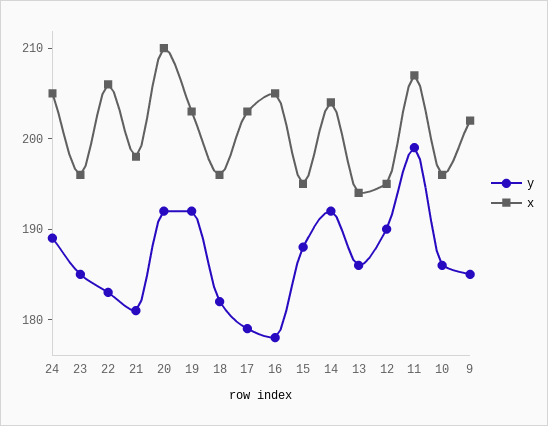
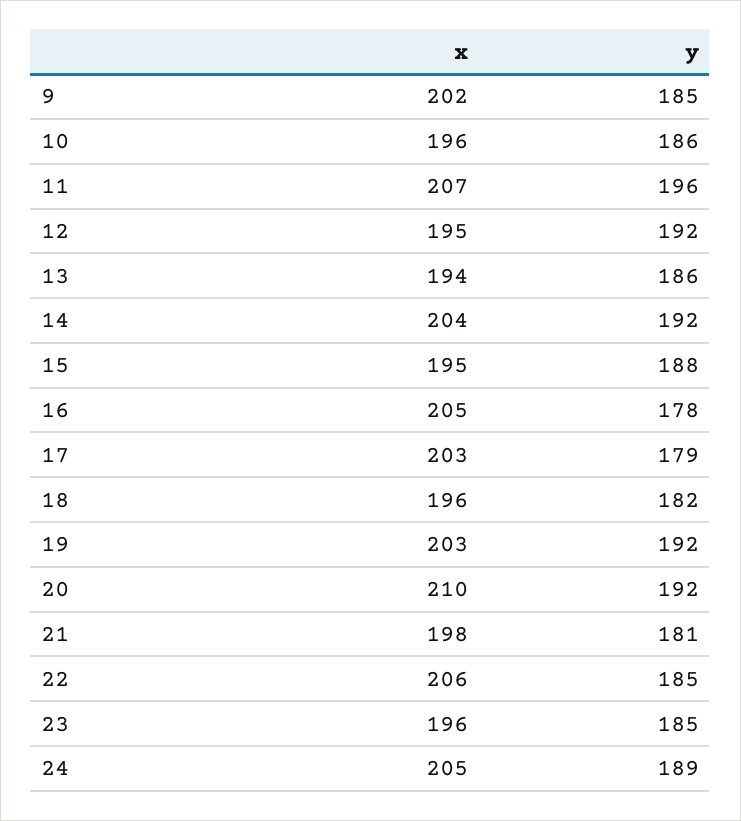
  {
    "y": {
      "24": 189,
      "23": 185,
-     "22": 183,
+     "22": 185,
      "21": 181,
      "20": 192,
      "19": 192,
      "18": 182,
      "17": 179,
      "16": 178,
      "15": 188,
      "14": 192,
      "13": 186,
-     "12": 190,
+     "12": 192,
-     "11": 199,
+     "11": 196,
      "10": 186,
      "9": 185
    },
    "x": {
      "24": 205,
      "23": 196,
      "22": 206,
      "21": 198,
      "20": 210,
      "19": 203,
      "18": 196,
      "17": 203,
      "16": 205,
      "15": 195,
      "14": 204,
      "13": 194,
      "12": 195,
      "11": 207,
      "10": 196,
      "9": 202
    }
  }

